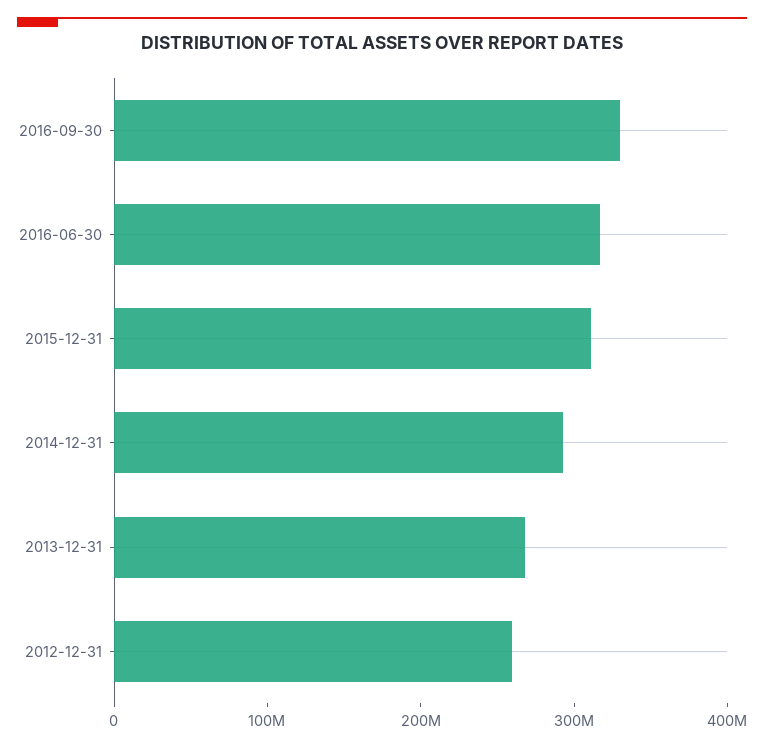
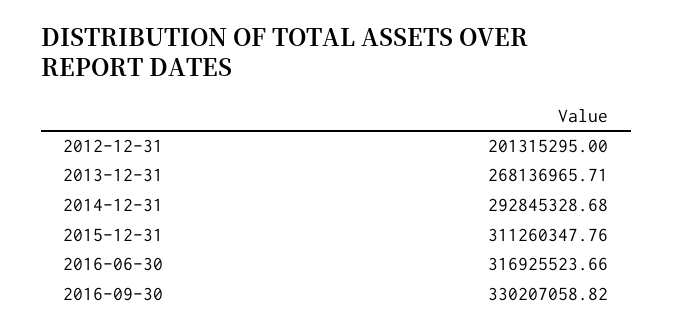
  {
    "2016-09-30": 330207058.82,
    "2016-06-30": 316925523.66,
    "2015-12-31": 311260347.76,
    "2014-12-31": 292845328.68,
    "2013-12-31": 268136965.71,
-   "2012-12-31": 260000000
+   "2012-12-31": 201315295
  }

